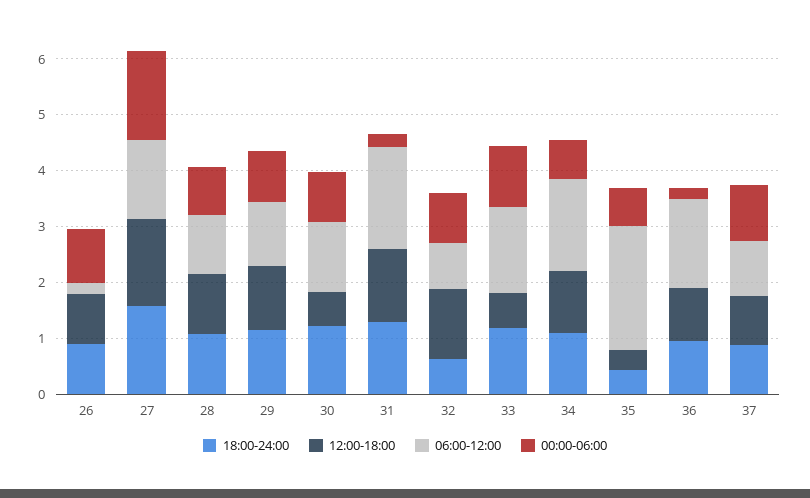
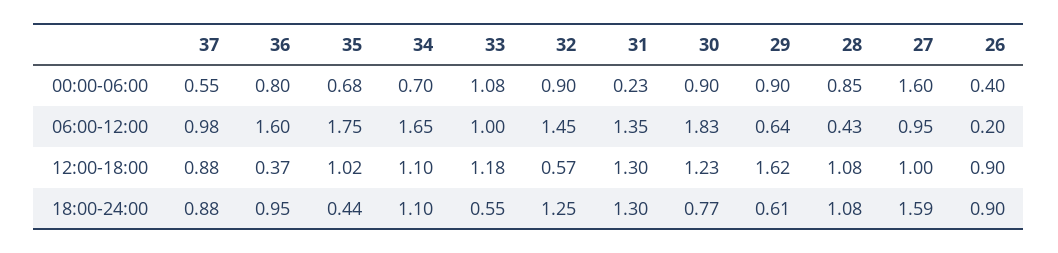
  {
    "18:00-24:00": {
      "26": 0.9,
      "27": 1.59,
      "28": 1.08,
-     "29": 1.2,
+     "29": 0.61,
-     "30": 1.2,
+     "30": 0.77,
      "31": 1.3,
-     "32": 0.6,
+     "32": 1.25,
-     "33": 1.2,
+     "33": 0.55,
      "34": 1.1,
      "35": 0.44,
      "36": 0.95,
      "37": 0.88
    },
    "12:00-18:00": {
      "26": 0.9,
-     "27": 1.6,
+     "27": 1,
      "28": 1.08,
-     "29": 1.2,
+     "29": 1.62,
-     "30": 0.6,
+     "30": 1.23,
      "31": 1.3,
-     "32": 1.2,
+     "32": 0.57,
-     "33": 0.6,
+     "33": 1.18,
      "34": 1.1,
-     "35": 0.4,
+     "35": 1.02,
-     "36": 1,
+     "36": 0.37,
      "37": 0.88
    },
    "06:00-12:00": {
      "26": 0.2,
-     "27": 1.4,
+     "27": 0.95,
-     "28": 1,
+     "28": 0.43,
-     "29": 1.2,
+     "29": 0.64,
-     "30": 1.2,
+     "30": 1.83,
-     "31": 1.8,
+     "31": 1.35,
-     "32": 0.8,
+     "32": 1.45,
-     "33": 1.6,
+     "33": 1,
      "34": 1.65,
-     "35": 2.2,
+     "35": 1.75,
      "36": 1.6,
      "37": 0.98
    },
    "00:00-06:00": {
-     "26": 1,
+     "26": 0.4,
      "27": 1.6,
      "28": 0.85,
      "29": 0.9,
      "30": 0.9,
      "31": 0.23,
      "32": 0.9,
      "33": 1.08,
      "34": 0.7,
      "35": 0.68,
-     "36": 0.2,
+     "36": 0.8,
-     "37": 1
+     "37": 0.55
    }
  }

